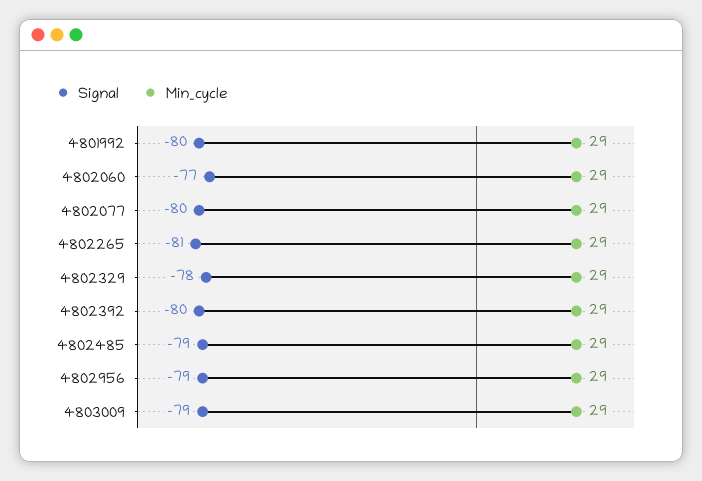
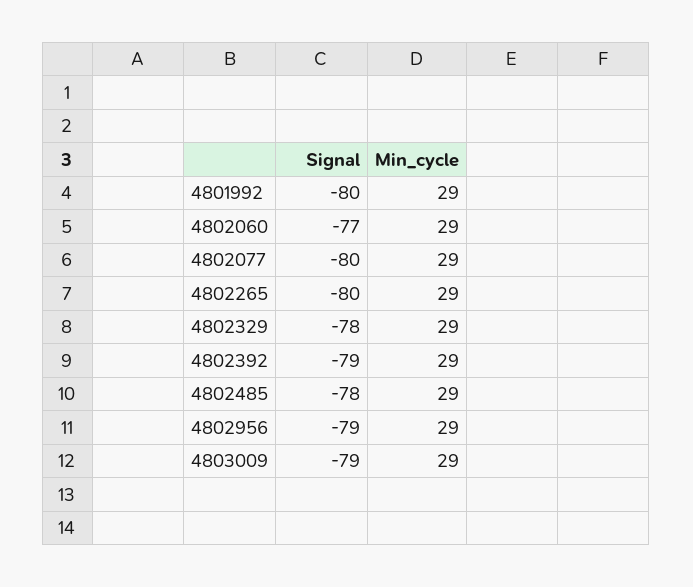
  {
    "Signal": {
      "4801992": -80,
      "4802060": -77,
      "4802077": -80,
-     "4802265": -81,
+     "4802265": -80,
      "4802329": -78,
-     "4802392": -80,
+     "4802392": -79,
-     "4802485": -79,
+     "4802485": -78,
      "4802956": -79,
      "4803009": -79
    },
    "Min_cycle": {
      "4801992": 29,
      "4802060": 29,
      "4802077": 29,
      "4802265": 29,
      "4802329": 29,
      "4802392": 29,
      "4802485": 29,
      "4802956": 29,
      "4803009": 29
    }
  }

